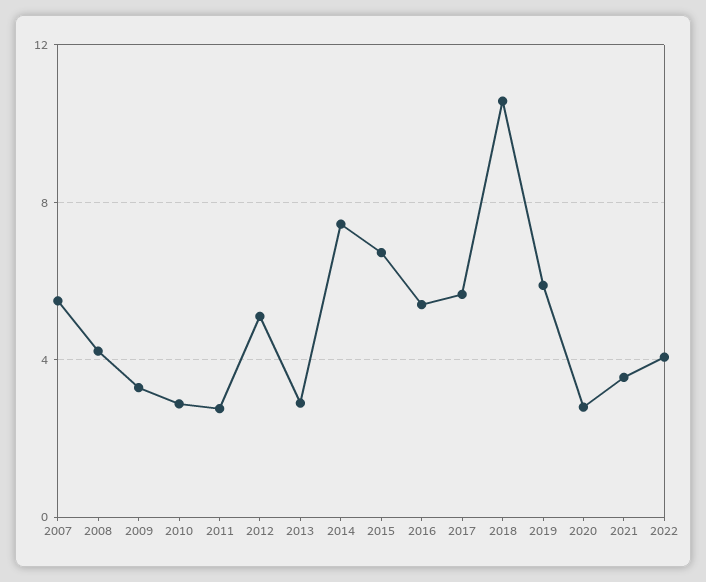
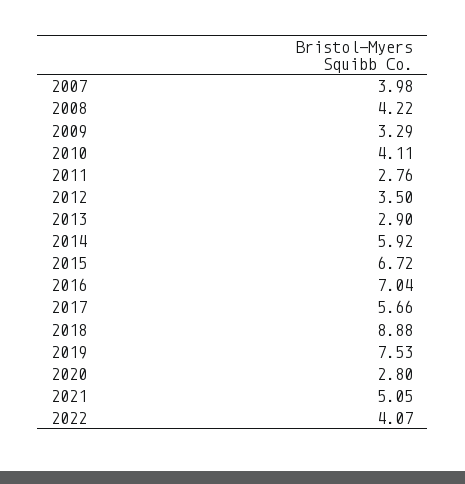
  {
-   "2007": 5.5,
+   "2007": 3.98,
    "2008": 4.22,
    "2009": 3.29,
-   "2010": 3,
+   "2010": 4.11,
    "2011": 2.76,
-   "2012": 5,
+   "2012": 3.5,
    "2013": 2.9,
-   "2014": 7.5,
+   "2014": 5.92,
    "2015": 6.72,
-   "2016": 5.5,
+   "2016": 7.04,
    "2017": 5.66,
-   "2018": 10.5,
+   "2018": 8.88,
-   "2019": 6,
+   "2019": 7.53,
    "2020": 2.8,
-   "2021": 3.5,
+   "2021": 5.05,
    "2022": 4.07
  }

